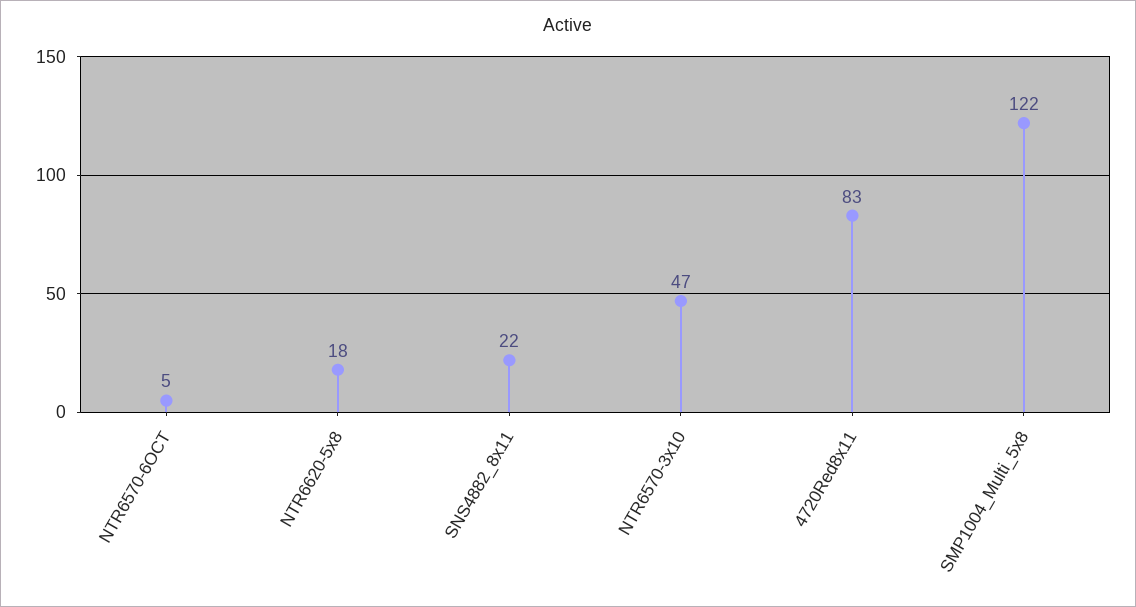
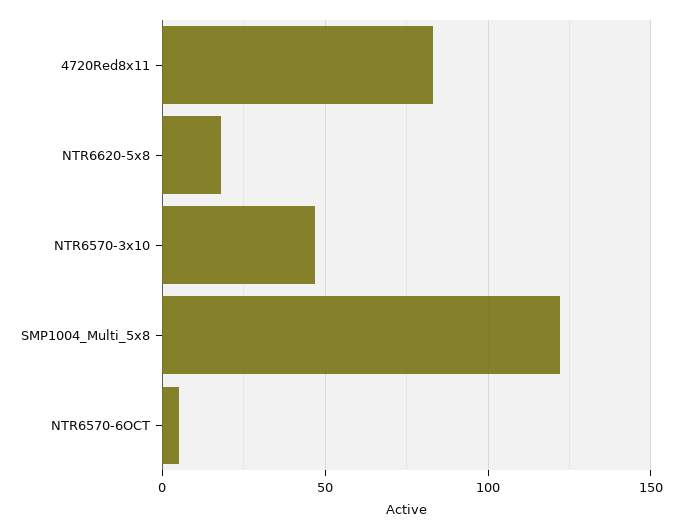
  {
    "NTR6570-6OCT": 5,
    "NTR6620-5x8": 18,
-   "SNS4882_8x11": 22,
    "NTR6570-3x10": 47,
    "4720Red8x11": 83,
    "SMP1004_Multi_5x8": 122
  }

